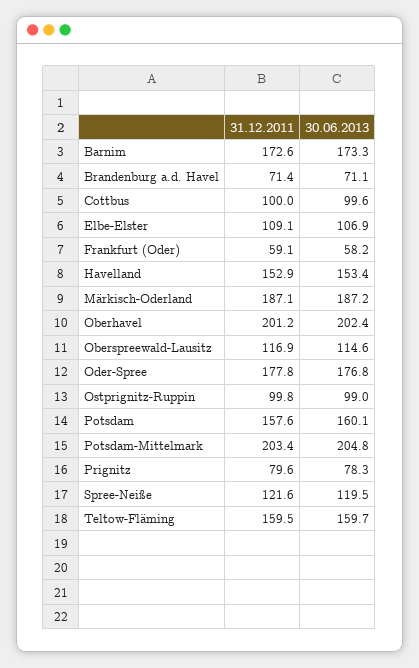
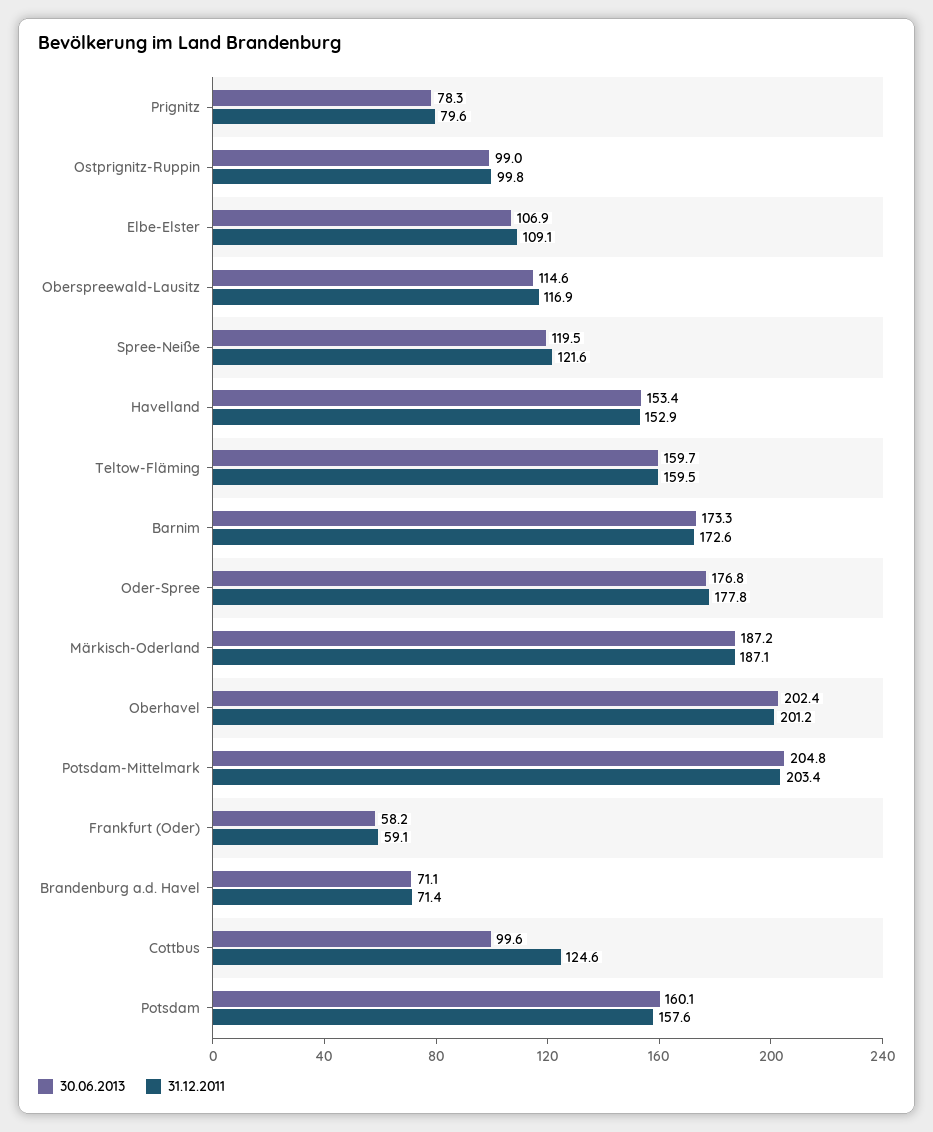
  {
    "31.12.2011": {
      "Barnim": 172.6,
      "Brandenburg a.d. Havel": 71.4,
-     "Cottbus": 100,
+     "Cottbus": 124.6,
      "Elbe-Elster": 109.1,
      "Frankfurt (Oder)": 59.1,
      "Havelland": 152.9,
      "Märkisch-Oderland": 187.1,
      "Oberhavel": 201.2,
      "Oberspreewald-Lausitz": 116.9,
      "Oder-Spree": 177.8,
      "Ostprignitz-Ruppin": 99.8,
      "Potsdam": 157.6,
      "Potsdam-Mittelmark": 203.4,
      "Prignitz": 79.6,
      "Spree-Neiße": 121.6,
      "Teltow-Fläming": 159.5
    },
    "30.06.2013": {
      "Barnim": 173.3,
      "Brandenburg a.d. Havel": 71.1,
      "Cottbus": 99.6,
      "Elbe-Elster": 106.9,
      "Frankfurt (Oder)": 58.2,
      "Havelland": 153.4,
      "Märkisch-Oderland": 187.2,
      "Oberhavel": 202.4,
      "Oberspreewald-Lausitz": 114.6,
      "Oder-Spree": 176.8,
      "Ostprignitz-Ruppin": 99,
      "Potsdam": 160.1,
      "Potsdam-Mittelmark": 204.8,
      "Prignitz": 78.3,
      "Spree-Neiße": 119.5,
      "Teltow-Fläming": 159.7
    }
  }

